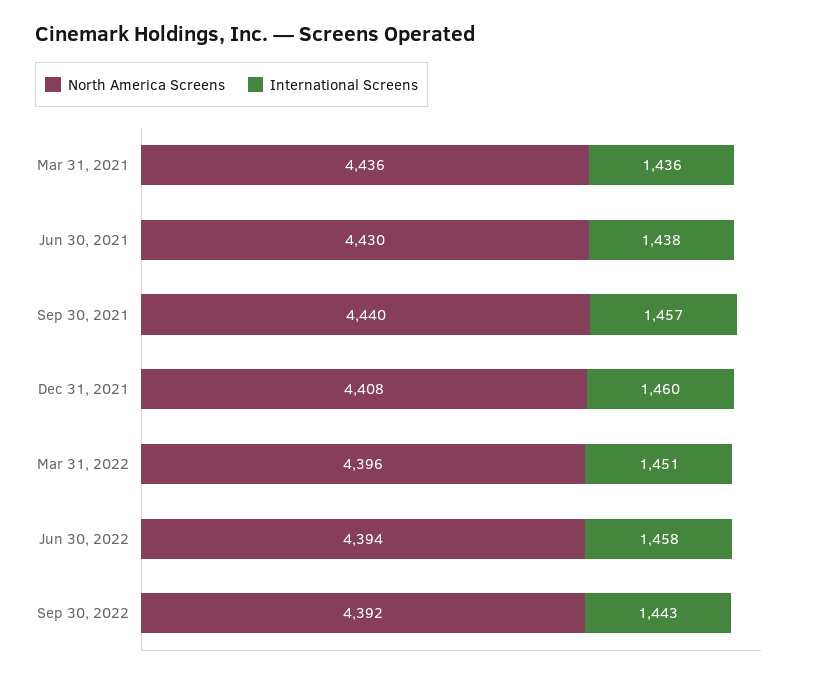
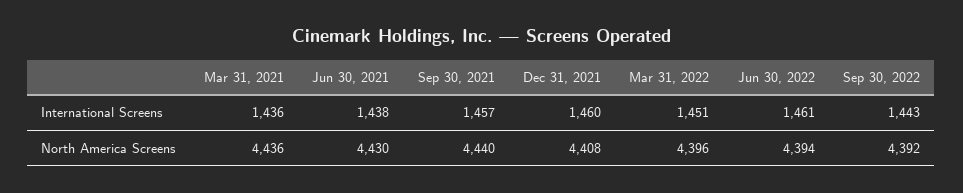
  {
    "North America Screens": {
      "Mar 31, 2021": 4436,
      "Jun 30, 2021": 4430,
      "Sep 30, 2021": 4440,
      "Dec 31, 2021": 4408,
      "Mar 31, 2022": 4396,
      "Jun 30, 2022": 4394,
      "Sep 30, 2022": 4392
    },
    "International Screens": {
      "Mar 31, 2021": 1436,
      "Jun 30, 2021": 1438,
      "Sep 30, 2021": 1457,
      "Dec 31, 2021": 1460,
      "Mar 31, 2022": 1451,
-     "Jun 30, 2022": 1458,
+     "Jun 30, 2022": 1461,
      "Sep 30, 2022": 1443
    }
  }

